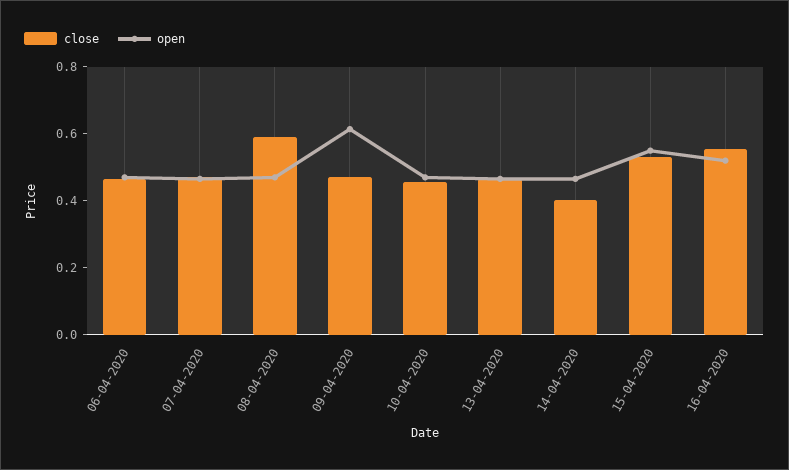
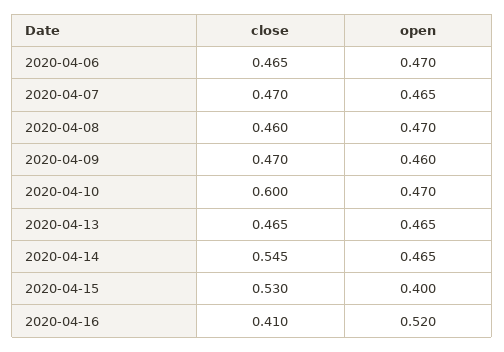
  {
    "close": {
      "06-04-2020": 0.465,
      "07-04-2020": 0.47,
-     "08-04-2020": 0.6,
+     "08-04-2020": 0.46,
      "09-04-2020": 0.47,
-     "10-04-2020": 0.45,
+     "10-04-2020": 0.6,
      "13-04-2020": 0.465,
-     "14-04-2020": 0.4,
+     "14-04-2020": 0.545,
      "15-04-2020": 0.53,
-     "16-04-2020": 0.55
+     "16-04-2020": 0.41
    },
    "open": {
      "06-04-2020": 0.47,
      "07-04-2020": 0.465,
      "08-04-2020": 0.47,
-     "09-04-2020": 0.6,
+     "09-04-2020": 0.46,
      "10-04-2020": 0.47,
      "13-04-2020": 0.465,
      "14-04-2020": 0.465,
-     "15-04-2020": 0.55,
+     "15-04-2020": 0.4,
      "16-04-2020": 0.52
    }
  }

